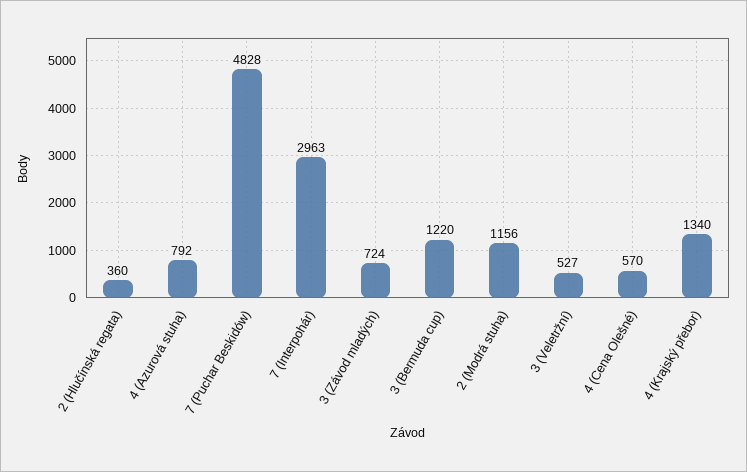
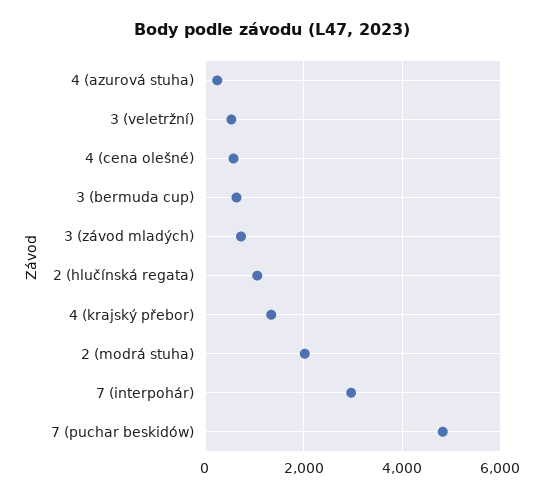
  {
-   "2 (Hlučínská regata)": 360,
+   "2 (Hlučínská regata)": 1000,
-   "4 (Azurová stuha)": 792,
+   "4 (Azurová stuha)": 200,
    "7 (Puchar Beskidów)": 4828,
    "7 (Interpohár)": 2963,
    "3 (Závod mladých)": 724,
-   "3 (Bermuda cup)": 1220,
+   "3 (Bermuda cup)": 600,
-   "2 (Modrá stuha)": 1156,
+   "2 (Modrá stuha)": 2000,
    "3 (Veletržní)": 527,
    "4 (Cena Olešné)": 570,
    "4 (Krajský přebor)": 1340
  }

